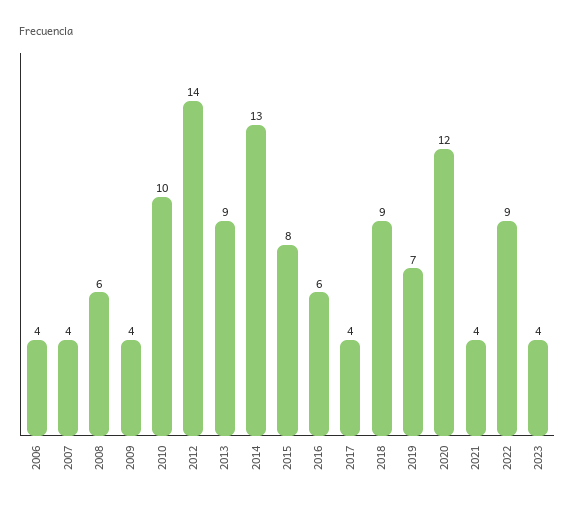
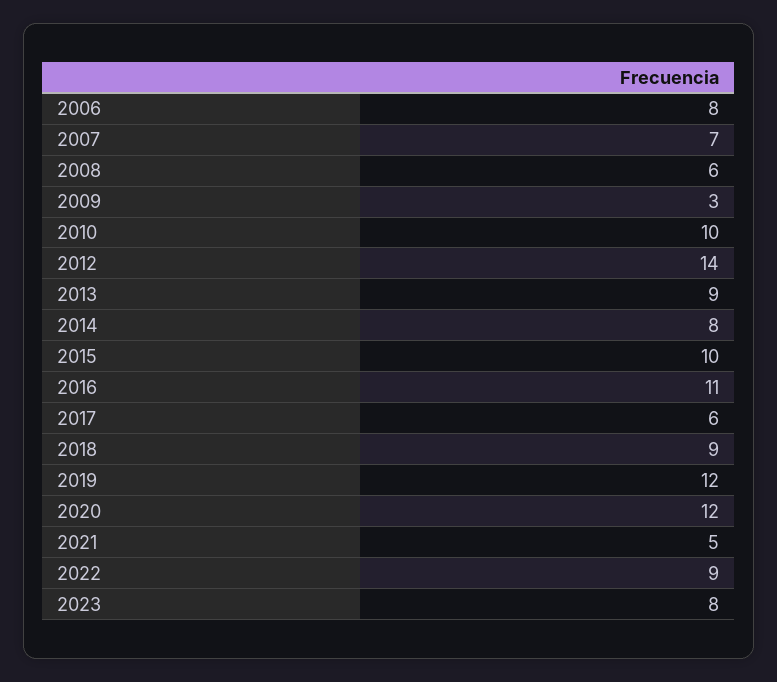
  {
-   "2006": 4,
+   "2006": 8,
-   "2007": 4,
+   "2007": 7,
    "2008": 6,
-   "2009": 4,
+   "2009": 3,
    "2010": 10,
    "2012": 14,
    "2013": 9,
-   "2014": 13,
+   "2014": 8,
-   "2015": 8,
+   "2015": 10,
-   "2016": 6,
+   "2016": 11,
-   "2017": 4,
+   "2017": 6,
    "2018": 9,
-   "2019": 7,
+   "2019": 12,
    "2020": 12,
-   "2021": 4,
+   "2021": 5,
    "2022": 9,
-   "2023": 4
+   "2023": 8
  }

